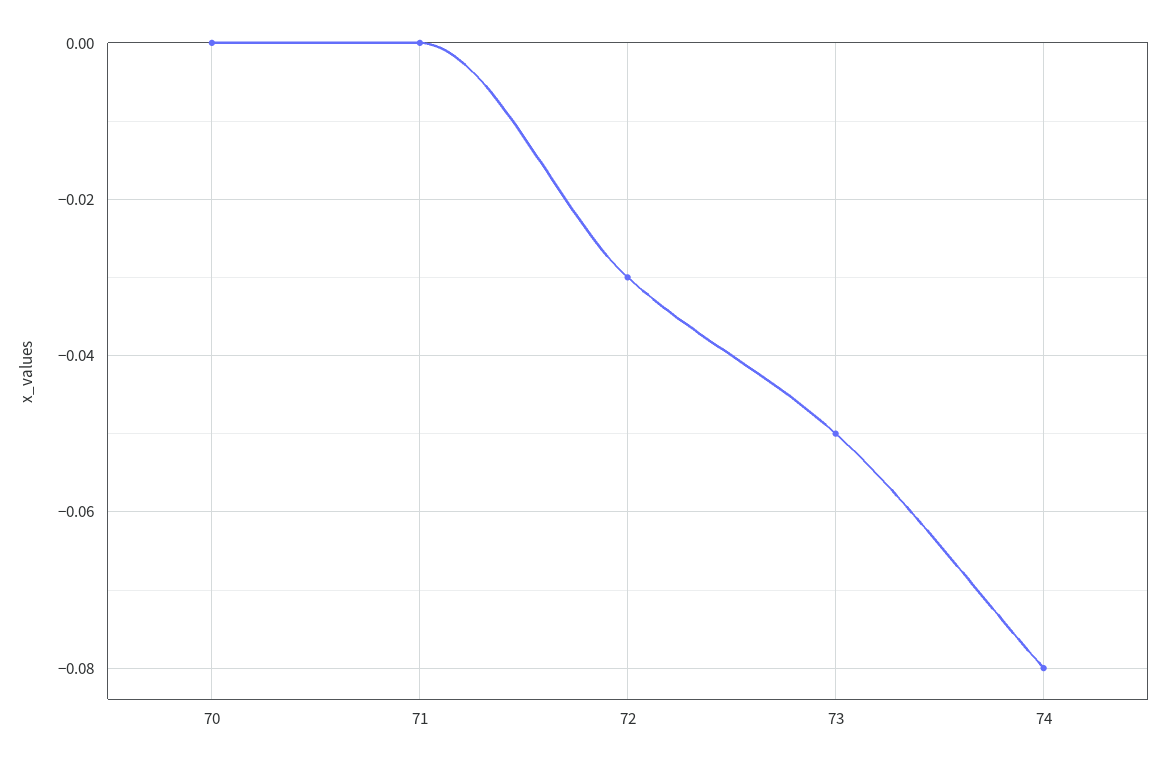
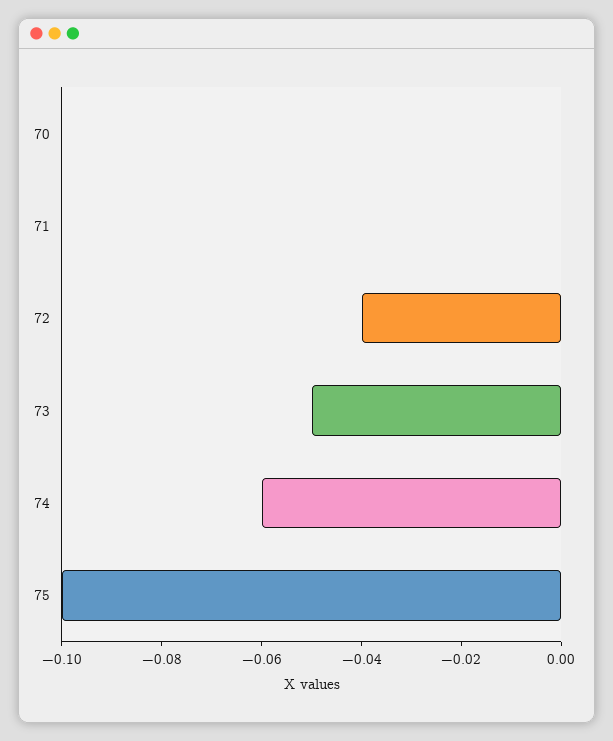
  {
    "70": 0,
    "71": 0,
-   "72": -0.03,
+   "72": -0.04,
    "73": -0.05,
-   "74": -0.08
+   "74": -0.06,
+   "75": -0.1
  }

